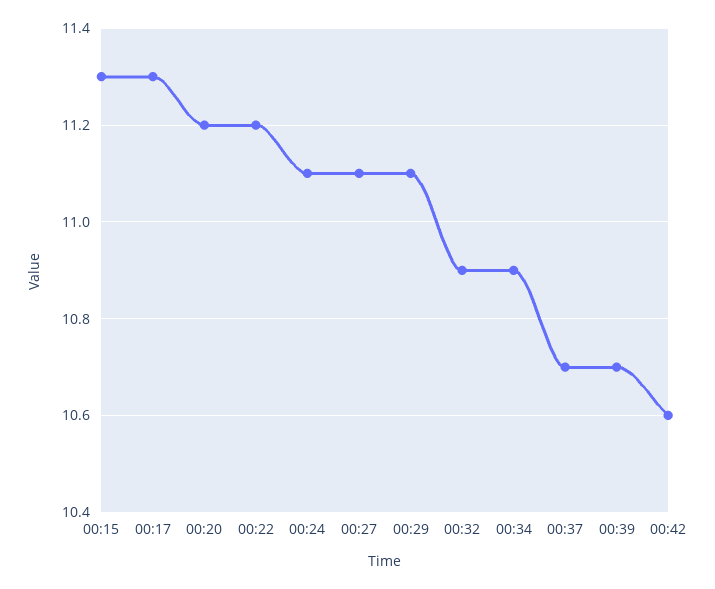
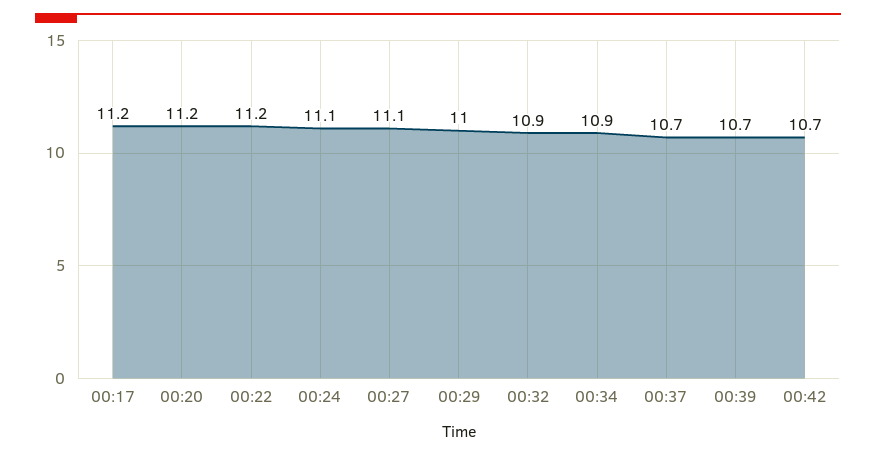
  {
-   "00:15": 11.3,
-   "00:17": 11.3,
+   "00:17": 11.2,
    "00:20": 11.2,
    "00:22": 11.2,
    "00:24": 11.1,
    "00:27": 11.1,
-   "00:29": 11.1,
+   "00:29": 11,
    "00:32": 10.9,
    "00:34": 10.9,
    "00:37": 10.7,
    "00:39": 10.7,
-   "00:42": 10.6
+   "00:42": 10.7
  }

